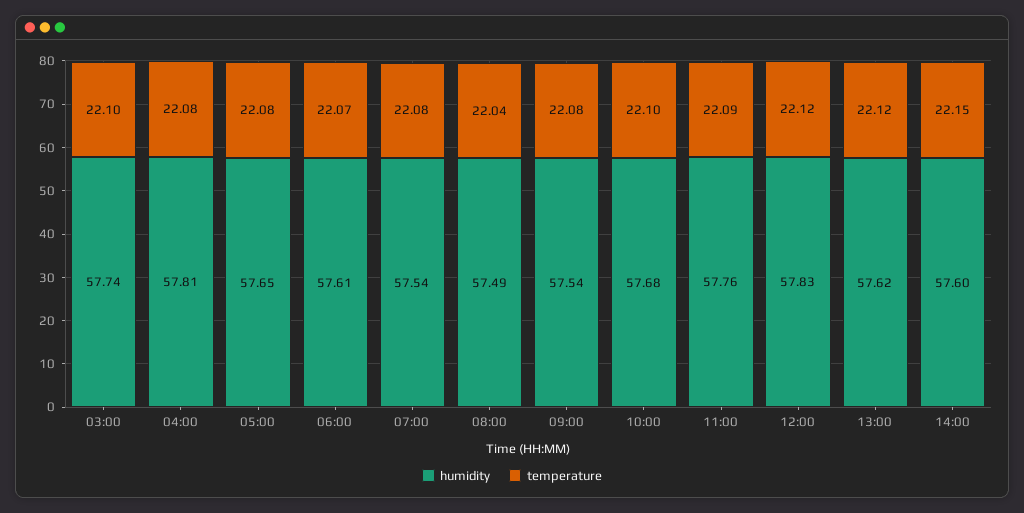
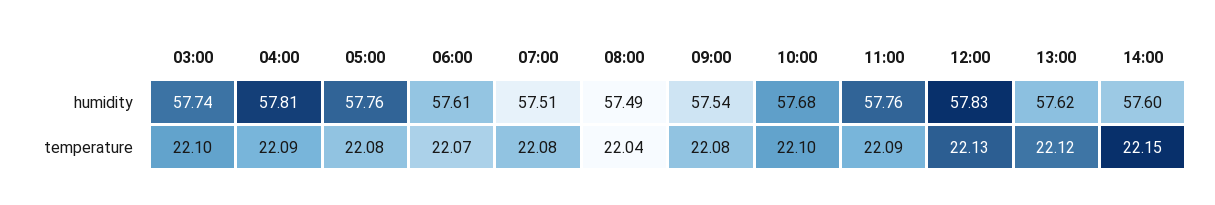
  {
    "humidity": {
      "03:00": 57.74,
      "04:00": 57.81,
-     "05:00": 57.65,
+     "05:00": 57.76,
      "06:00": 57.61,
-     "07:00": 57.54,
+     "07:00": 57.51,
      "08:00": 57.49,
      "09:00": 57.54,
      "10:00": 57.68,
      "11:00": 57.76,
      "12:00": 57.83,
      "13:00": 57.62,
      "14:00": 57.6
    },
    "temperature": {
      "03:00": 22.1,
-     "04:00": 22.08,
+     "04:00": 22.09,
      "05:00": 22.08,
      "06:00": 22.07,
      "07:00": 22.08,
      "08:00": 22.04,
      "09:00": 22.08,
      "10:00": 22.1,
      "11:00": 22.09,
-     "12:00": 22.12,
+     "12:00": 22.13,
      "13:00": 22.12,
      "14:00": 22.15
    }
  }

